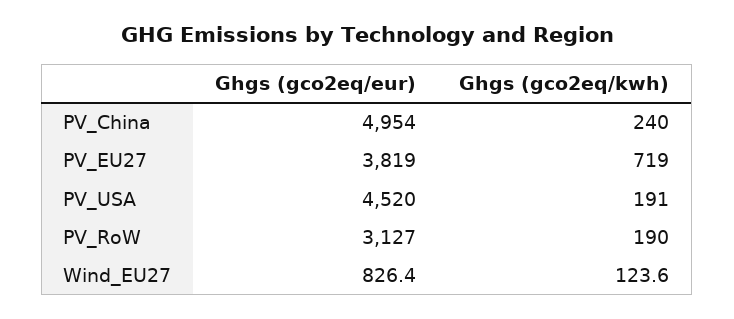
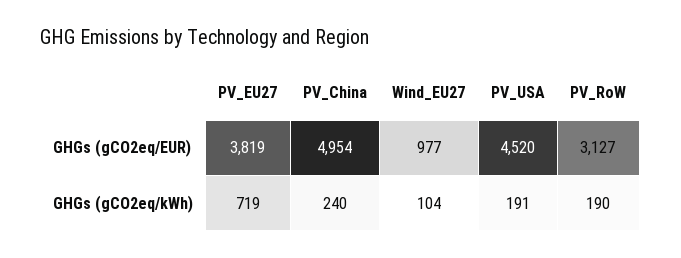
  {
    "Ghgs (gco2eq/eur)": {
      "PV_China": 4954,
      "PV_EU27": 3819,
      "PV_USA": 4520,
      "PV_RoW": 3127,
-     "Wind_EU27": 826.4
+     "Wind_EU27": 977
    },
    "Ghgs (gco2eq/kwh)": {
      "PV_China": 240,
      "PV_EU27": 719,
      "PV_USA": 191,
      "PV_RoW": 190,
-     "Wind_EU27": 123.6
+     "Wind_EU27": 104
    }
  }

